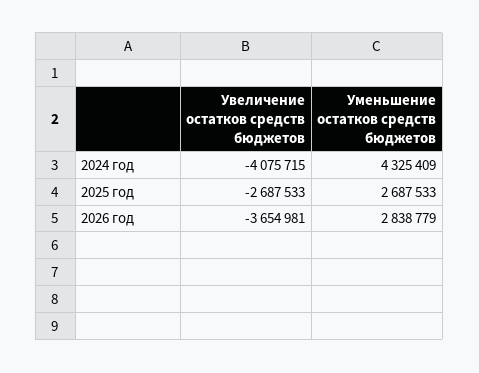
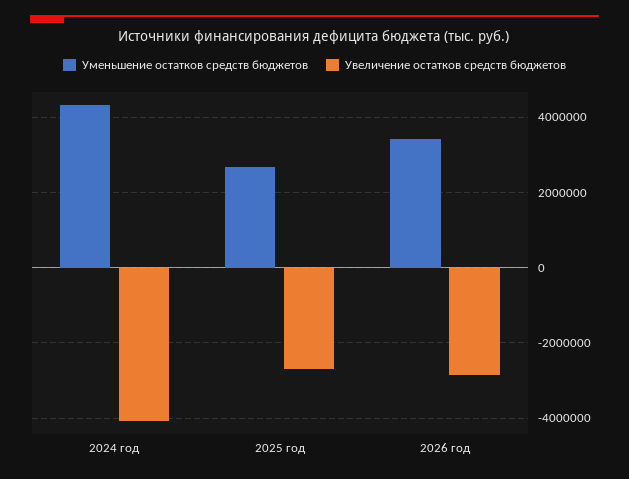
  {
    "Увеличение остатков средств бюджетов": {
      "2024 год": -4075715,
      "2025 год": -2687533,
-     "2026 год": -3654981
+     "2026 год": -2800000
    },
    "Уменьшение остатков средств бюджетов": {
      "2024 год": 4325409,
      "2025 год": 2687533,
-     "2026 год": 2838779
+     "2026 год": 3400000
    }
  }

